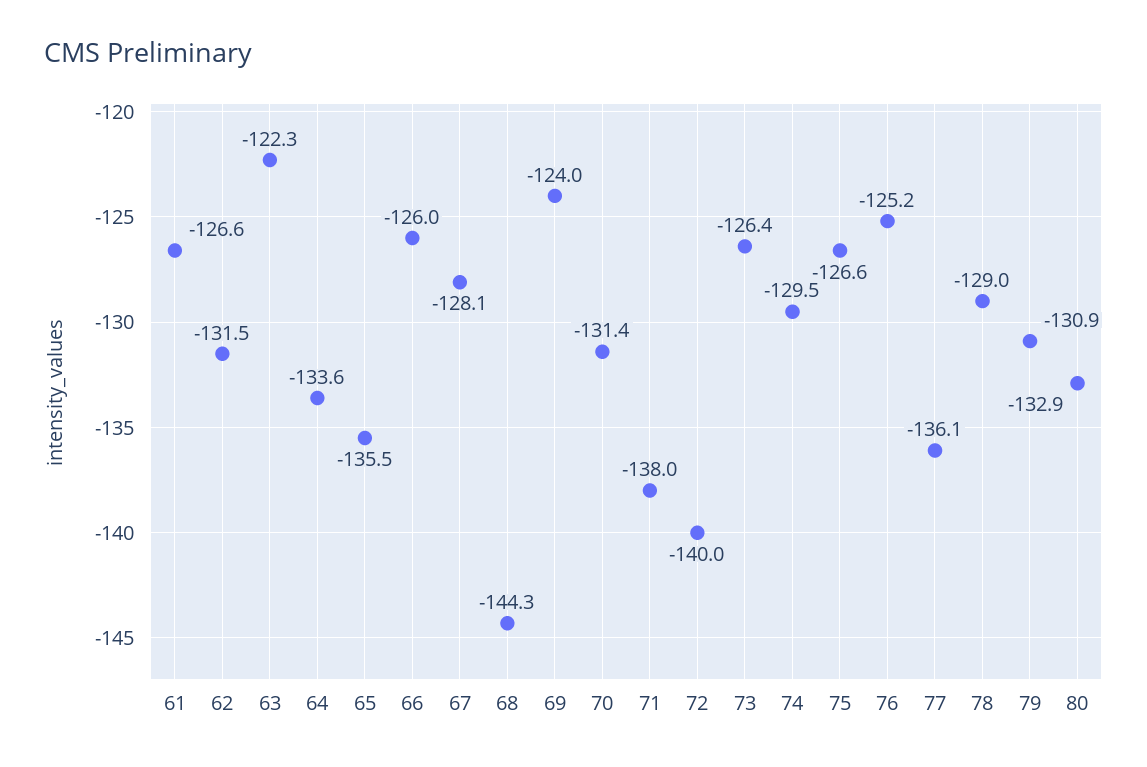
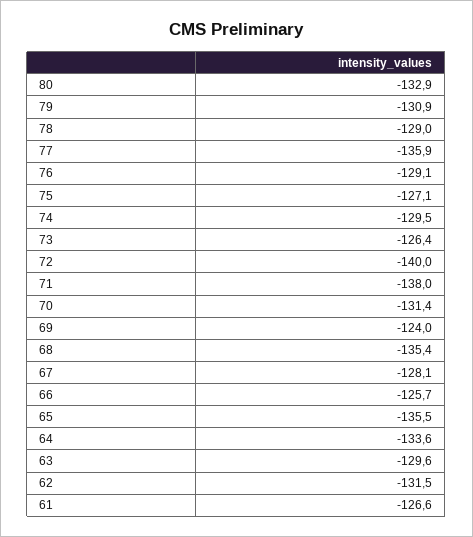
  {
    "61": -126.6,
    "62": -131.5,
-   "63": -122.3,
+   "63": -129.6,
    "64": -133.6,
    "65": -135.5,
-   "66": -126,
+   "66": -125.7,
    "67": -128.1,
-   "68": -144.3,
+   "68": -135.4,
    "69": -124,
    "70": -131.4,
    "71": -138,
    "72": -140,
    "73": -126.4,
    "74": -129.5,
-   "75": -126.6,
+   "75": -127.1,
-   "76": -125.2,
+   "76": -129.1,
-   "77": -136.1,
+   "77": -135.9,
    "78": -129,
    "79": -130.9,
    "80": -132.9
  }

